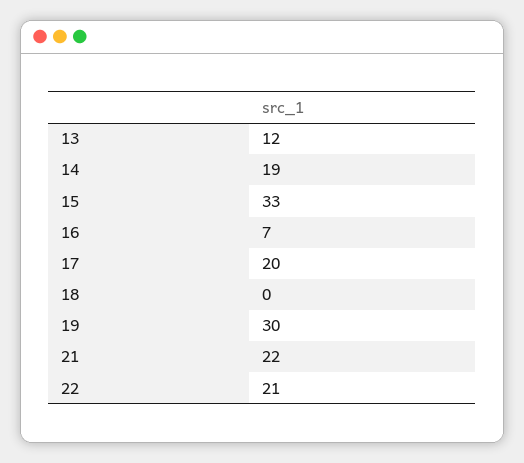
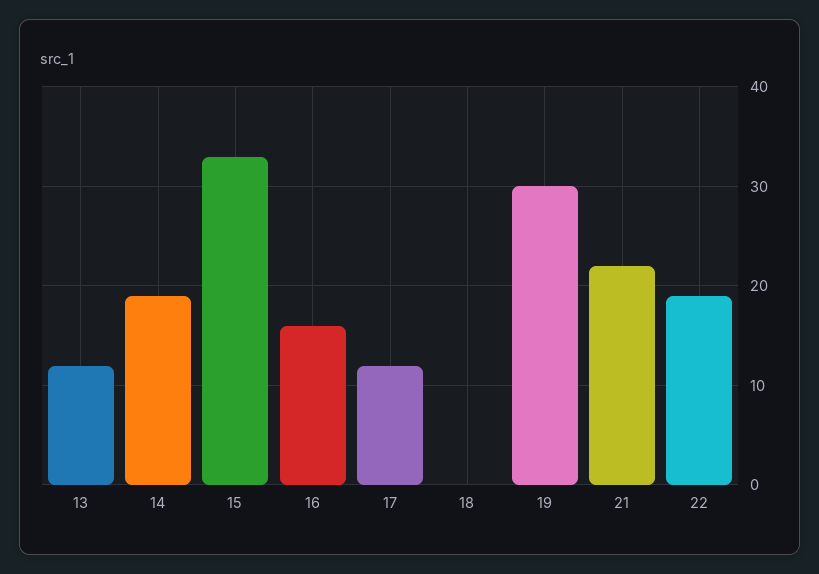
  {
    "13": 12,
    "14": 19,
    "15": 33,
-   "16": 7,
+   "16": 16,
-   "17": 20,
+   "17": 12,
    "18": 0,
    "19": 30,
    "21": 22,
-   "22": 21
+   "22": 19
  }

